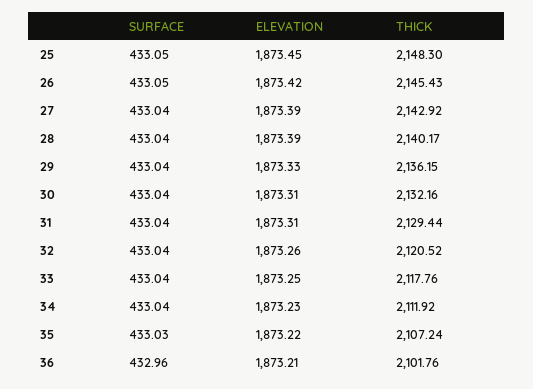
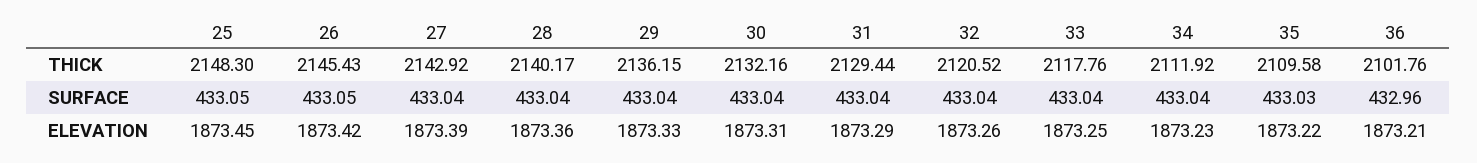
  {
    "SURFACE": {
      "25": 433.05,
      "26": 433.05,
      "27": 433.04,
      "28": 433.04,
      "29": 433.04,
      "30": 433.04,
      "31": 433.04,
      "32": 433.04,
      "33": 433.04,
      "34": 433.04,
      "35": 433.03,
      "36": 432.96
    },
    "ELEVATION": {
      "25": 1873.45,
      "26": 1873.42,
      "27": 1873.39,
-     "28": 1873.39,
+     "28": 1873.36,
      "29": 1873.33,
      "30": 1873.31,
-     "31": 1873.31,
+     "31": 1873.29,
      "32": 1873.26,
      "33": 1873.25,
      "34": 1873.23,
      "35": 1873.22,
      "36": 1873.21
    },
    "THICK": {
      "25": 2148.3,
      "26": 2145.43,
      "27": 2142.92,
      "28": 2140.17,
      "29": 2136.15,
      "30": 2132.16,
      "31": 2129.44,
      "32": 2120.52,
      "33": 2117.76,
      "34": 2111.92,
-     "35": 2107.24,
+     "35": 2109.58,
      "36": 2101.76
    }
  }

